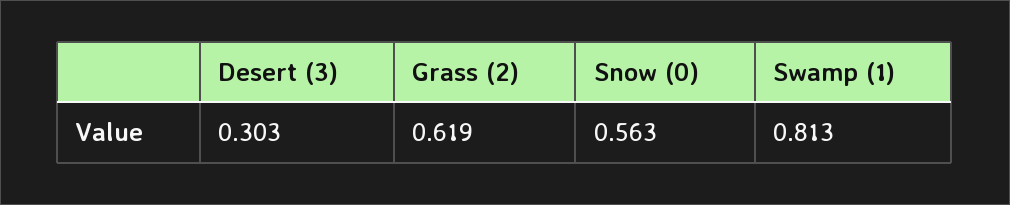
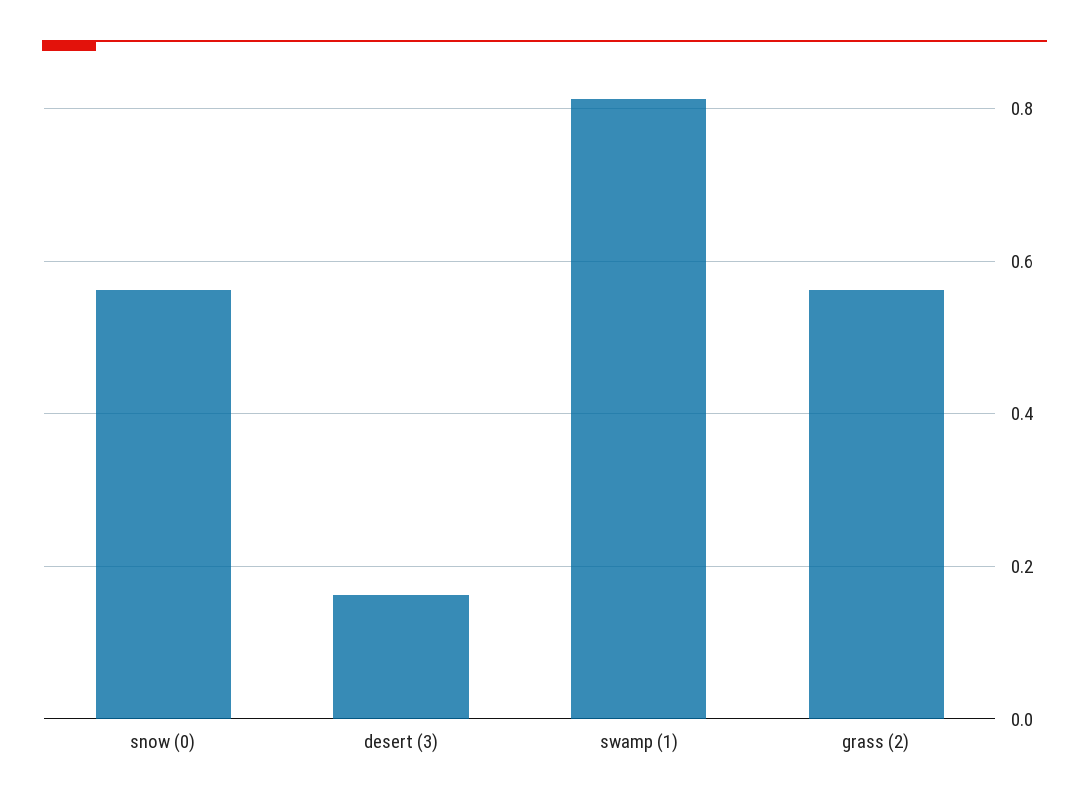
  {
-   "Desert (3)": 0.303,
+   "Desert (3)": 0.16,
-   "Grass (2)": 0.619,
+   "Grass (2)": 0.56,
    "Snow (0)": 0.563,
    "Swamp (1)": 0.813
  }

